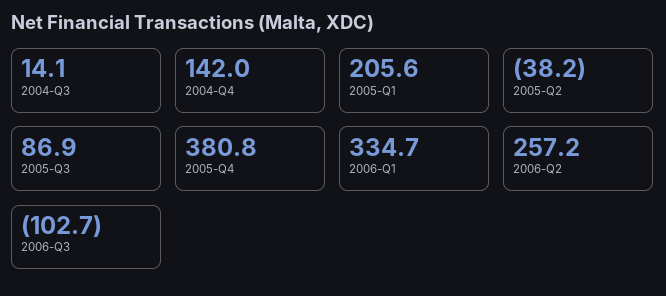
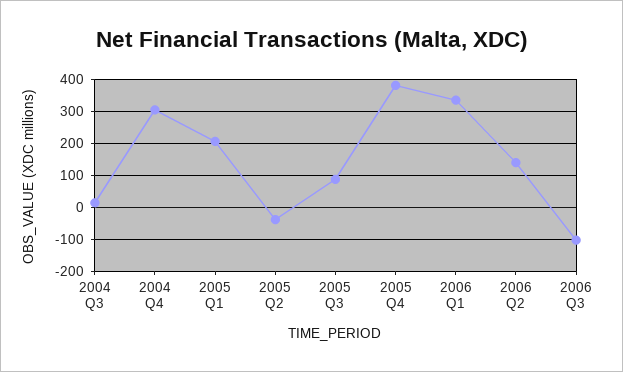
  {
    "2004-Q3": 14.1,
-   "2004-Q4": 142,
+   "2004-Q4": 300,
    "2005-Q1": 205.6,
    "2005-Q2": -38.2,
    "2005-Q3": 86.9,
    "2005-Q4": 380.8,
    "2006-Q1": 334.7,
-   "2006-Q2": 257.2,
+   "2006-Q2": 140,
    "2006-Q3": -102.7
  }

